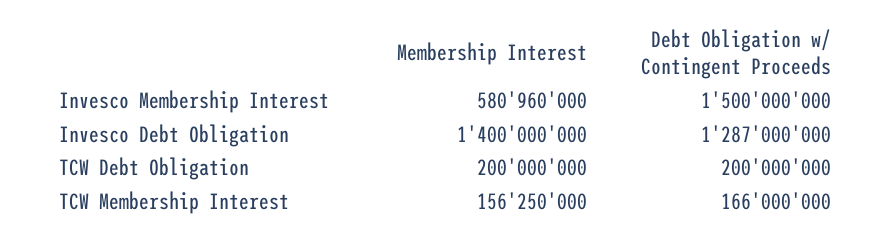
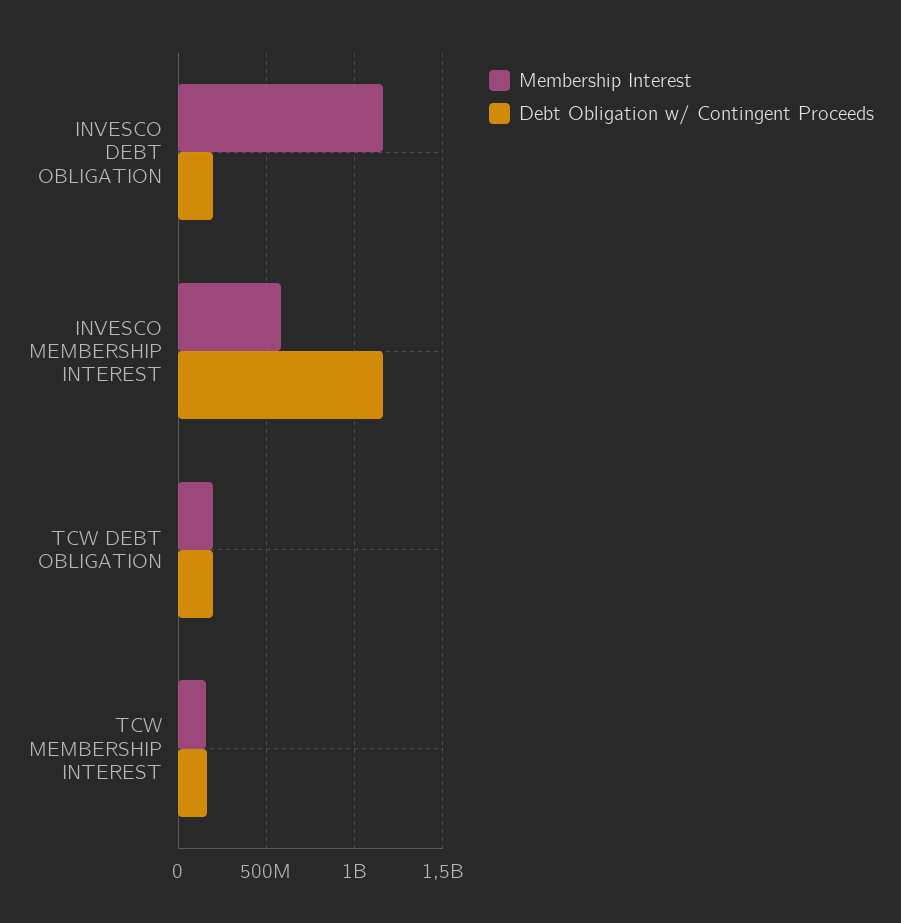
  {
    "Membership Interest": {
      "Invesco Membership Interest": 580960000,
-     "Invesco Debt Obligation": 1400000000,
+     "Invesco Debt Obligation": 1150000000,
      "TCW Debt Obligation": 200000000,
      "TCW Membership Interest": 156250000
    },
    "Debt Obligation w/ Contingent Proceeds": {
-     "Invesco Membership Interest": 1500000000,
+     "Invesco Membership Interest": 1150000000,
-     "Invesco Debt Obligation": 1287000000,
+     "Invesco Debt Obligation": 200000000,
      "TCW Debt Obligation": 200000000,
      "TCW Membership Interest": 166000000
    }
  }

